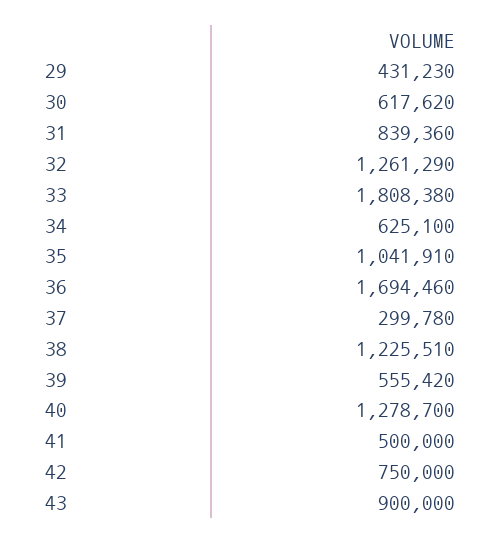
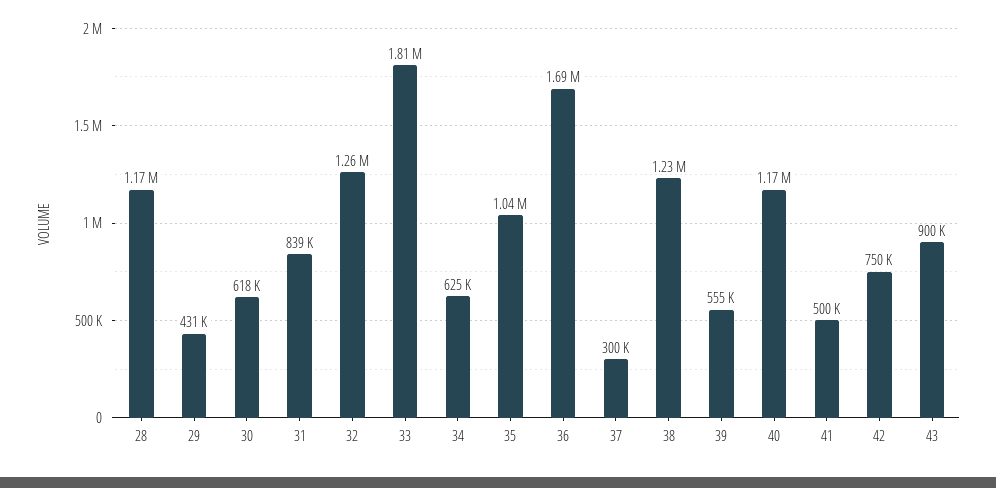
  {
    "29": 431230,
    "30": 617620,
    "31": 839360,
    "32": 1261290,
    "33": 1808380,
    "34": 625100,
    "35": 1041910,
    "36": 1694460,
    "37": 299780,
    "38": 1225510,
    "39": 555420,
-   "40": 1278700,
+   "40": 1170000,
    "41": 500000,
    "42": 750000,
-   "43": 900000
+   "43": 900000,
+   "28": 1170000
  }

